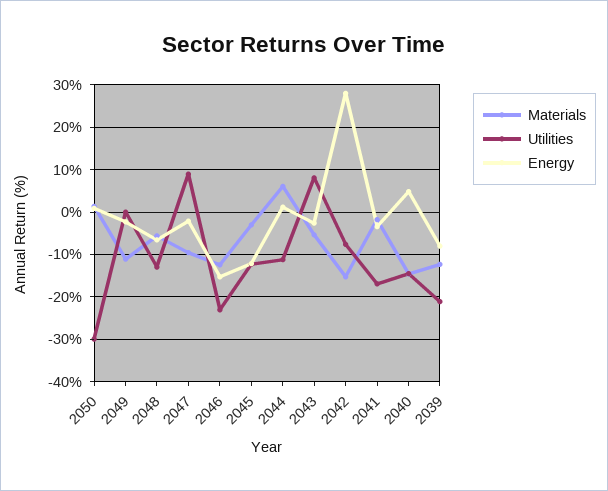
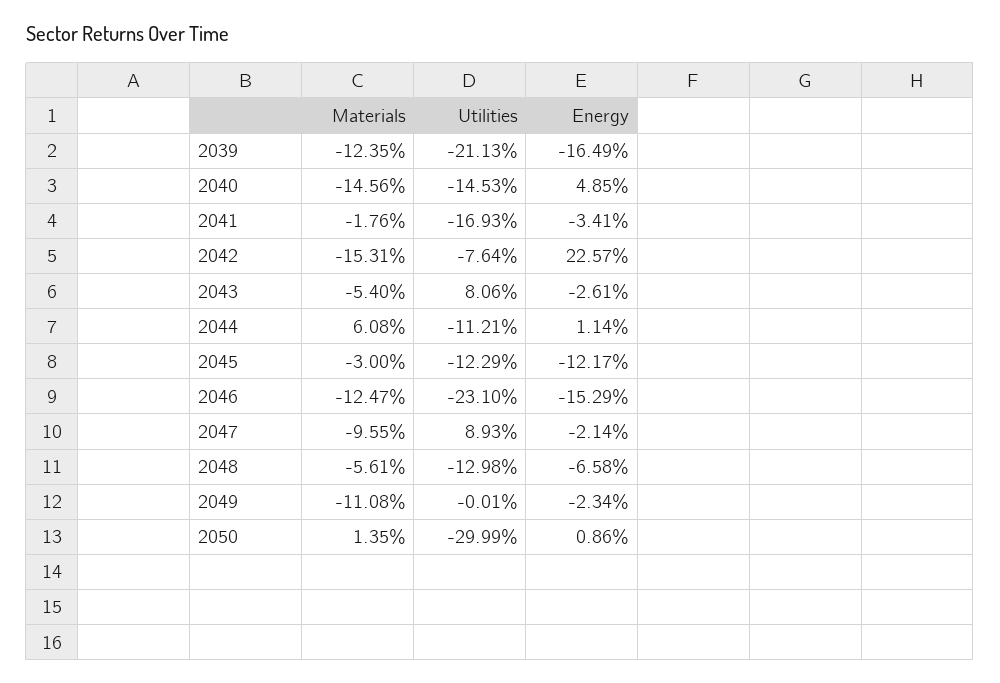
  {
    "Materials": {
      "2050": 1.35,
      "2049": -11.08,
      "2048": -5.61,
      "2047": -9.55,
      "2046": -12.47,
      "2045": -3,
      "2044": 6.08,
      "2043": -5.4,
      "2042": -15.31,
      "2041": -1.76,
      "2040": -14.56,
      "2039": -12.35
    },
    "Utilities": {
      "2050": -29.99,
      "2049": -0.01,
      "2048": -12.98,
      "2047": 8.93,
      "2046": -23.1,
      "2045": -12.29,
      "2044": -11.21,
      "2043": 8.06,
      "2042": -7.64,
      "2041": -16.93,
      "2040": -14.53,
      "2039": -21.13
    },
    "Energy": {
      "2050": 0.86,
      "2049": -2.34,
      "2048": -6.58,
      "2047": -2.14,
      "2046": -15.29,
      "2045": -12.17,
      "2044": 1.14,
      "2043": -2.61,
-     "2042": 28,
+     "2042": 22.57,
      "2041": -3.41,
      "2040": 4.85,
-     "2039": -8
+     "2039": -16.49
    }
  }

